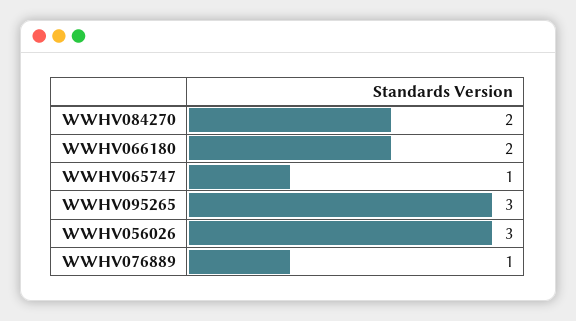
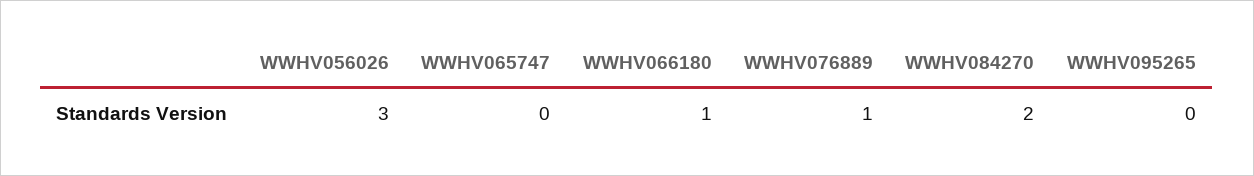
  {
    "WWHV084270": 2,
-   "WWHV066180": 2,
+   "WWHV066180": 1,
-   "WWHV065747": 1,
+   "WWHV065747": 0,
-   "WWHV095265": 3,
+   "WWHV095265": 0,
    "WWHV056026": 3,
    "WWHV076889": 1
  }

